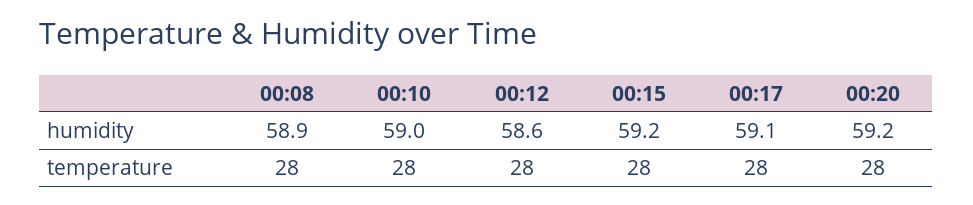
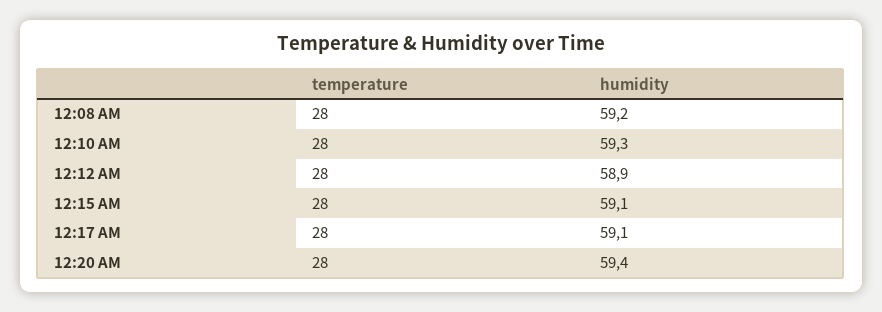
  {
    "00:08": {
-     "humidity": 58.9,
+     "humidity": 59.2,
      "temperature": 28
    },
    "00:10": {
-     "humidity": 59,
+     "humidity": 59.3,
      "temperature": 28
    },
    "00:12": {
-     "humidity": 58.6,
+     "humidity": 58.9,
      "temperature": 28
    },
    "00:15": {
-     "humidity": 59.2,
+     "humidity": 59.1,
      "temperature": 28
    },
    "00:17": {
      "humidity": 59.1,
      "temperature": 28
    },
    "00:20": {
-     "humidity": 59.2,
+     "humidity": 59.4,
      "temperature": 28
    }
  }

